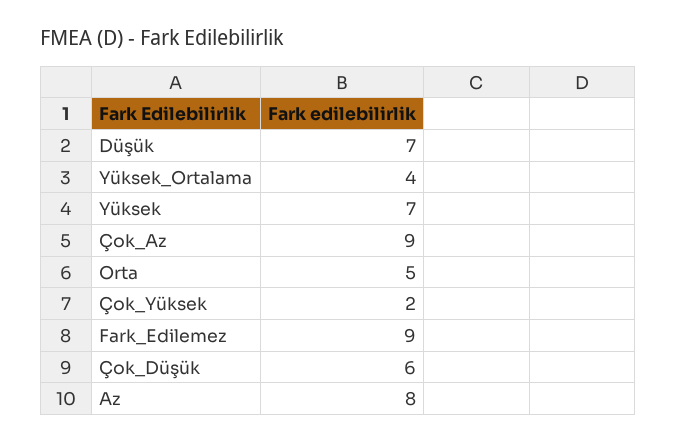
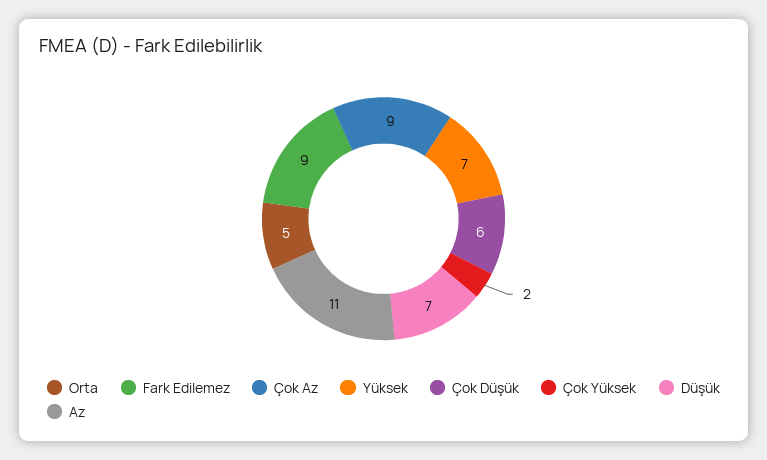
  {
    "Düşük": 7,
-   "Yüksek_Ortalama": 4,
    "Yüksek": 7,
    "Çok_Az": 9,
    "Orta": 5,
    "Çok_Yüksek": 2,
    "Fark_Edilemez": 9,
    "Çok_Düşük": 6,
-   "Az": 8
+   "Az": 11
  }

